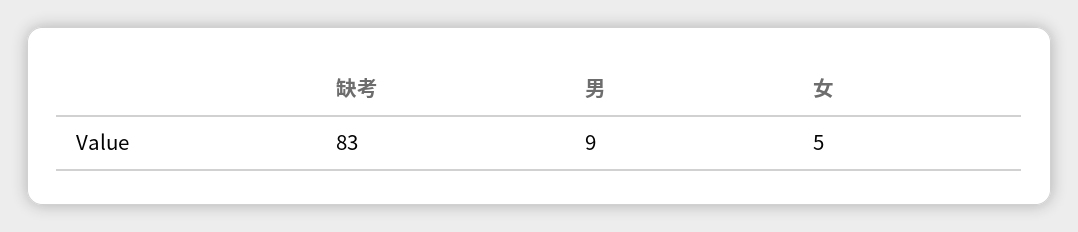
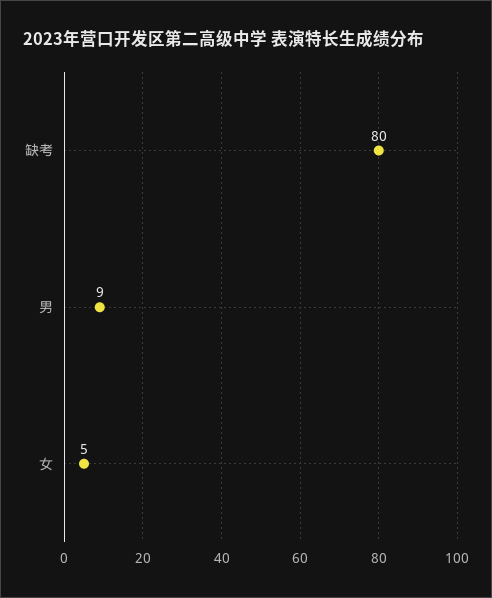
  {
-   "缺考": 83,
+   "缺考": 80,
    "男": 9,
    "女": 5
  }

